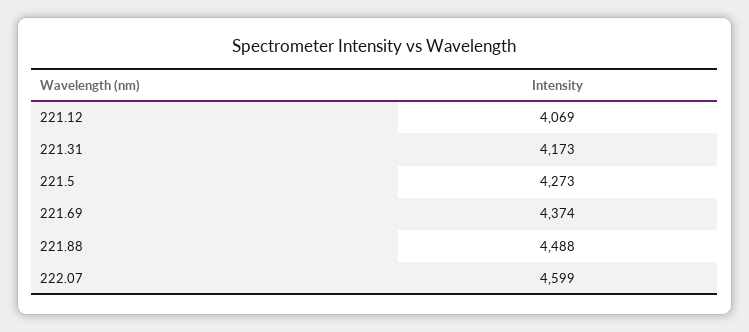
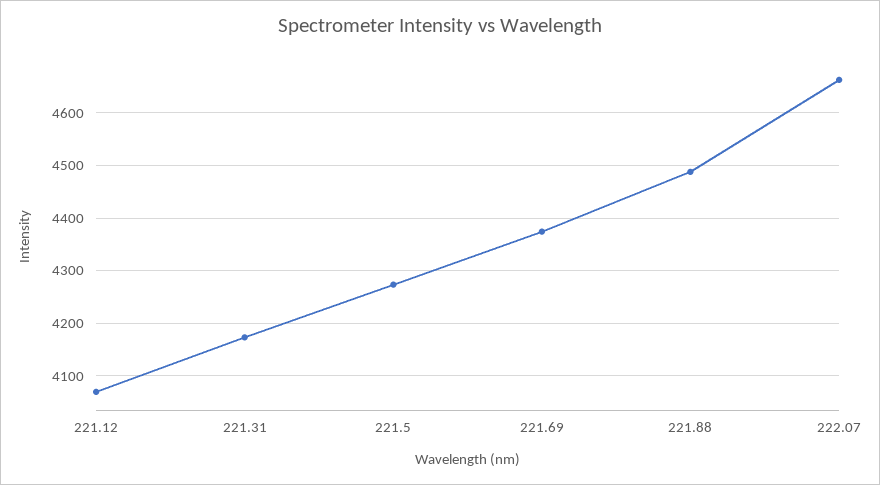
  {
    "221.12": 4069,
    "221.31": 4173,
    "221.5": 4273,
    "221.69": 4374,
    "221.88": 4488,
-   "222.07": 4599
+   "222.07": 4660
  }

